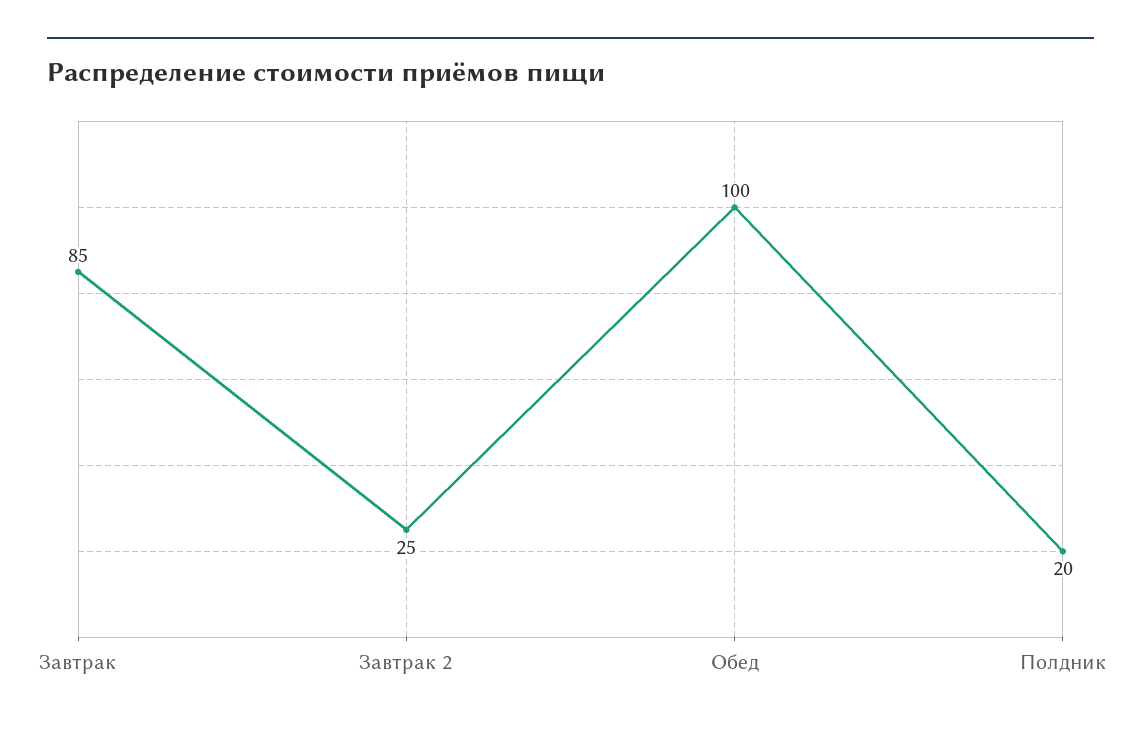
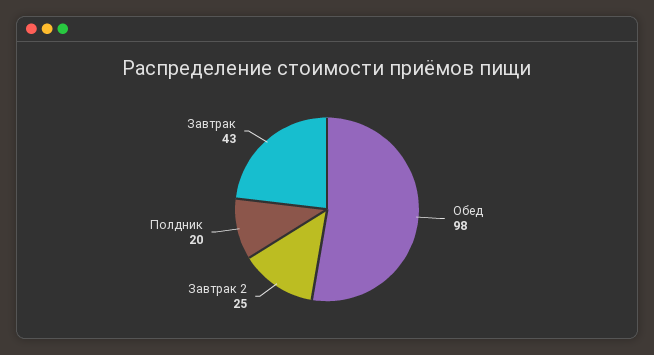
  {
-   "Завтрак": 85,
+   "Завтрак": 43,
    "Завтрак 2": 25,
-   "Обед": 100,
+   "Обед": 98,
    "Полдник": 20
  }

